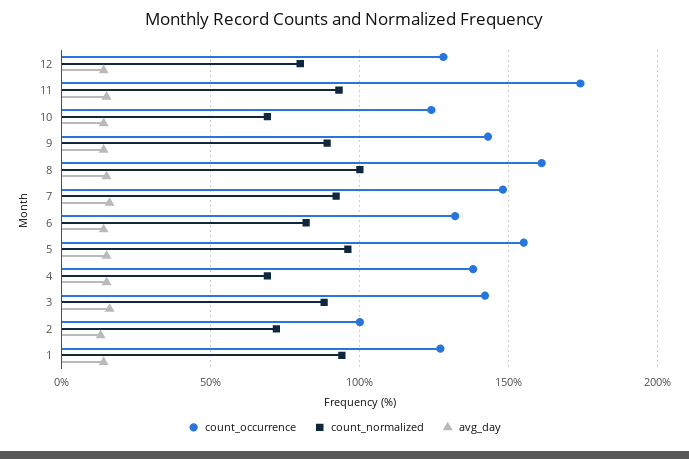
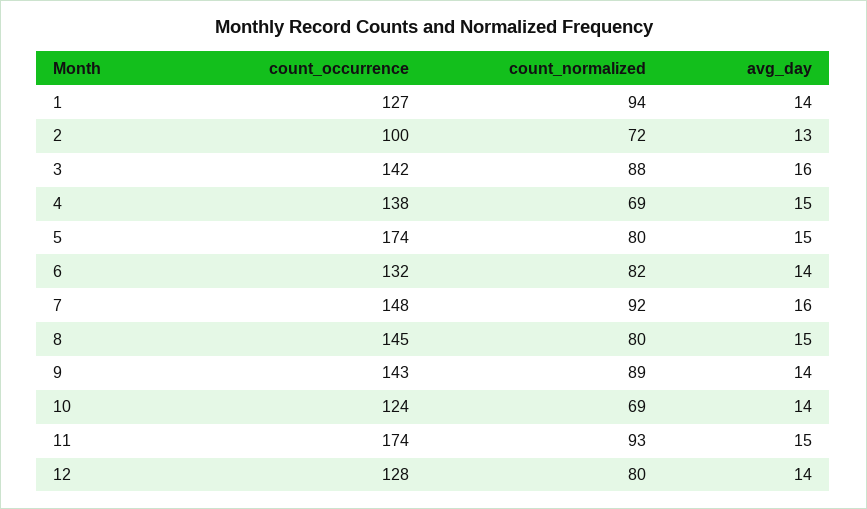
  {
    "count_occurrence": {
      "12": 128,
      "11": 174,
      "10": 124,
      "9": 143,
-     "8": 160,
+     "8": 145,
      "7": 148,
      "6": 132,
-     "5": 155,
+     "5": 174,
      "4": 138,
      "3": 142,
      "2": 100,
      "1": 127
    },
    "count_normalized": {
      "12": 80,
      "11": 93,
      "10": 69,
      "9": 89,
-     "8": 100,
+     "8": 80,
      "7": 92,
      "6": 82,
-     "5": 95,
+     "5": 80,
      "4": 69,
      "3": 88,
      "2": 72,
      "1": 94
    },
    "avg_day": {
      "12": 14,
      "11": 15,
      "10": 14,
      "9": 14,
      "8": 15,
      "7": 16,
      "6": 14,
      "5": 15,
      "4": 15,
      "3": 16,
      "2": 13,
      "1": 14
    }
  }

